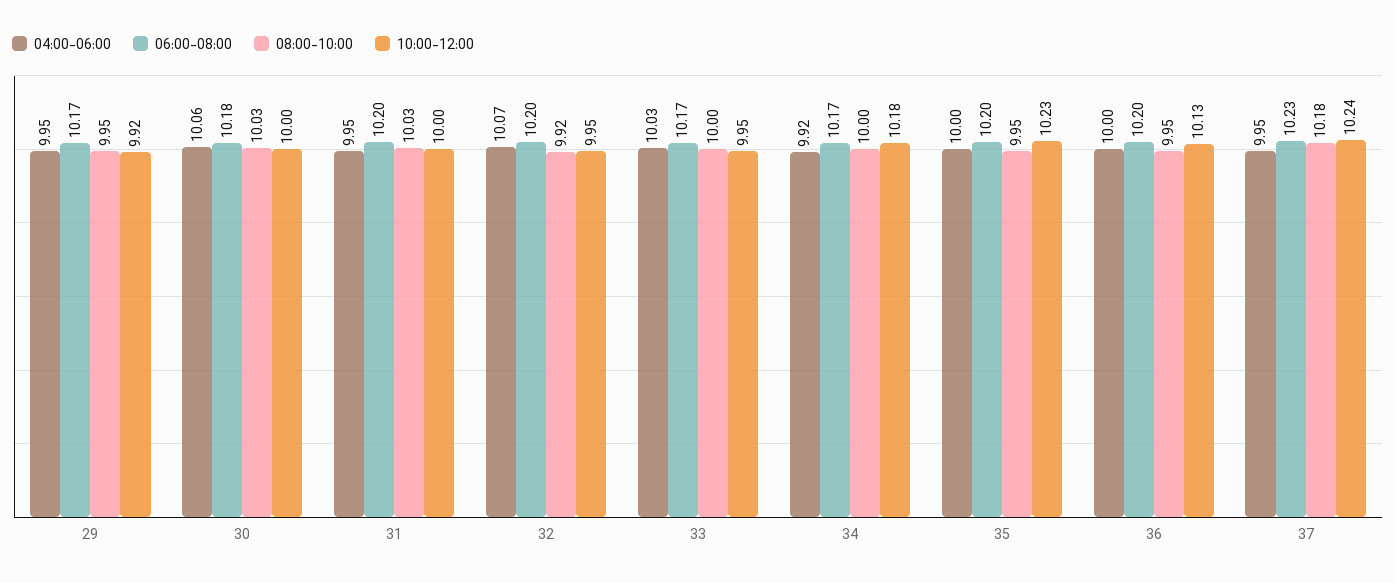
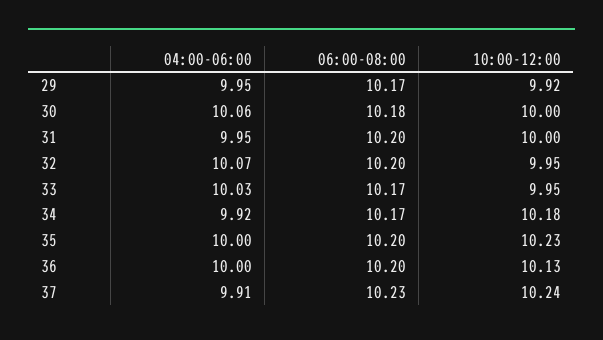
  {
    "04:00-06:00": {
      "29": 9.95,
      "30": 10.06,
      "31": 9.95,
      "32": 10.07,
      "33": 10.03,
      "34": 9.92,
      "35": 10,
      "36": 10,
-     "37": 9.95
+     "37": 9.91
    },
    "06:00-08:00": {
      "29": 10.17,
      "30": 10.18,
      "31": 10.2,
      "32": 10.2,
      "33": 10.17,
      "34": 10.17,
      "35": 10.2,
      "36": 10.2,
      "37": 10.23
    },
-   "08:00-10:00": {
-     "29": 9.95,
-     "30": 10.03,
-     "31": 10.03,
-     "32": 9.92,
-     "33": 10,
-     "34": 10,
-     "35": 9.95,
-     "36": 9.95,
-     "37": 10.18
-   },
    "10:00-12:00": {
      "29": 9.92,
      "30": 10,
      "31": 10,
      "32": 9.95,
      "33": 9.95,
      "34": 10.18,
      "35": 10.23,
      "36": 10.13,
      "37": 10.24
    }
  }

